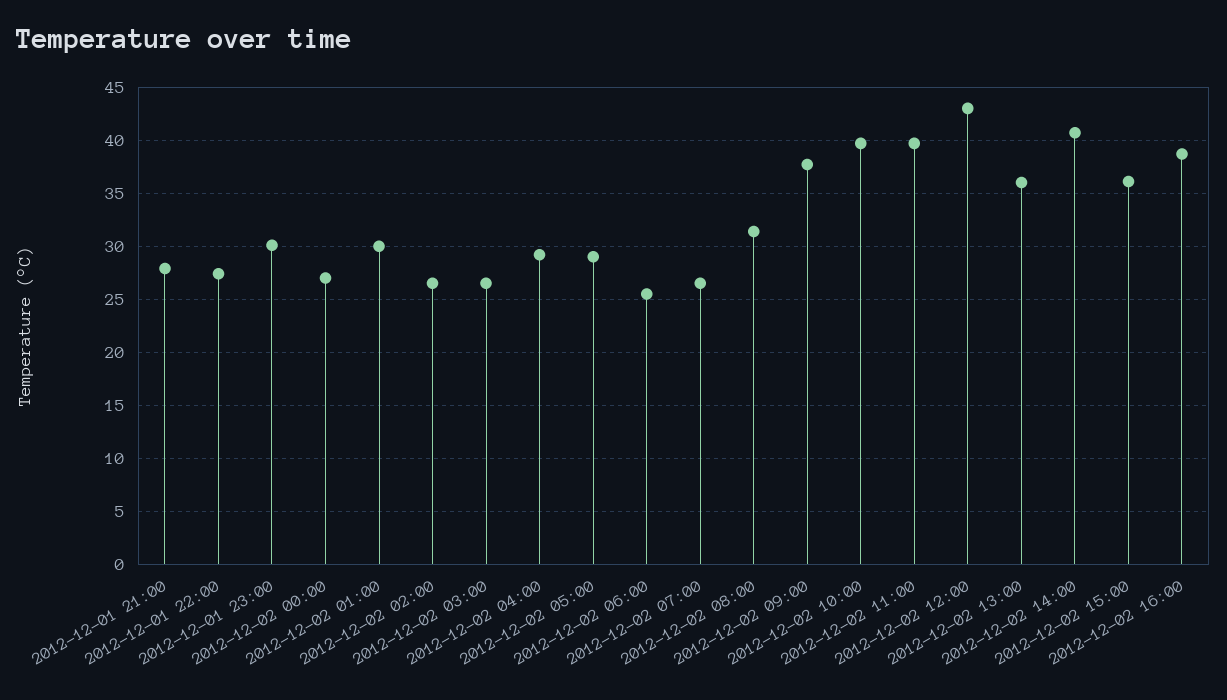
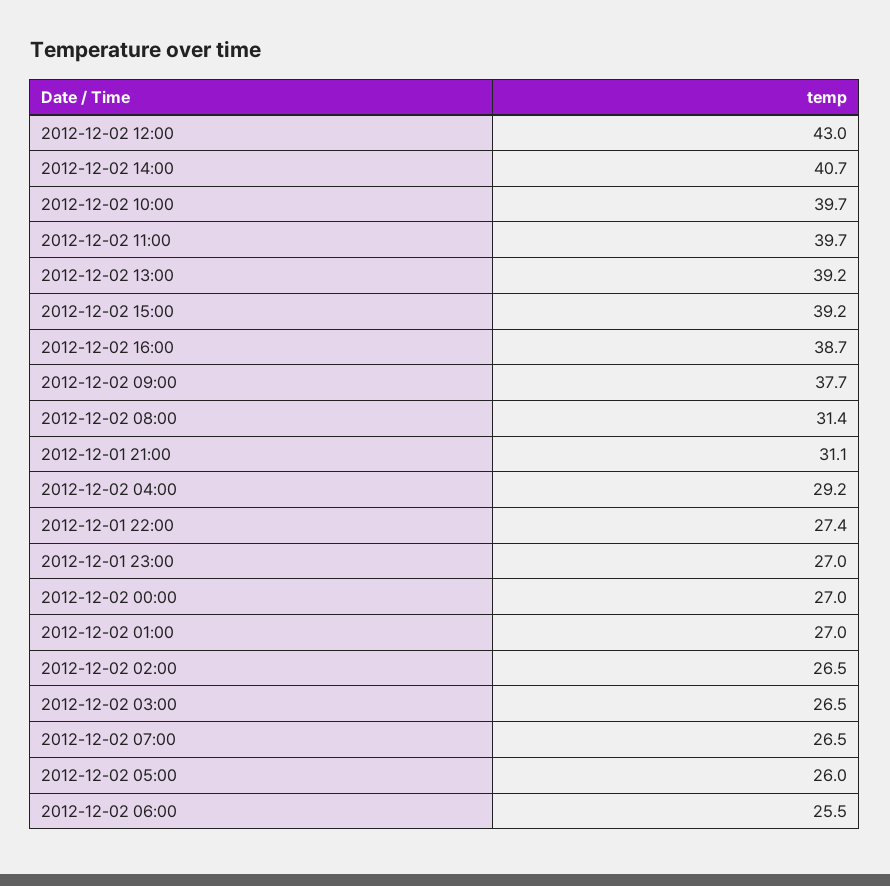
  {
-   "2012-12-01 21:00": 28,
+   "2012-12-01 21:00": 31.1,
    "2012-12-01 22:00": 27.4,
-   "2012-12-01 23:00": 30,
+   "2012-12-01 23:00": 27,
    "2012-12-02 00:00": 27,
-   "2012-12-02 01:00": 30,
+   "2012-12-02 01:00": 27,
    "2012-12-02 02:00": 26.5,
    "2012-12-02 03:00": 26.5,
    "2012-12-02 04:00": 29.2,
-   "2012-12-02 05:00": 29,
+   "2012-12-02 05:00": 26,
    "2012-12-02 06:00": 25.5,
    "2012-12-02 07:00": 26.5,
    "2012-12-02 08:00": 31.4,
    "2012-12-02 09:00": 37.7,
    "2012-12-02 10:00": 39.7,
    "2012-12-02 11:00": 39.7,
    "2012-12-02 12:00": 43,
-   "2012-12-02 13:00": 36,
+   "2012-12-02 13:00": 39.2,
    "2012-12-02 14:00": 40.7,
-   "2012-12-02 15:00": 36,
+   "2012-12-02 15:00": 39.2,
    "2012-12-02 16:00": 38.7
  }

